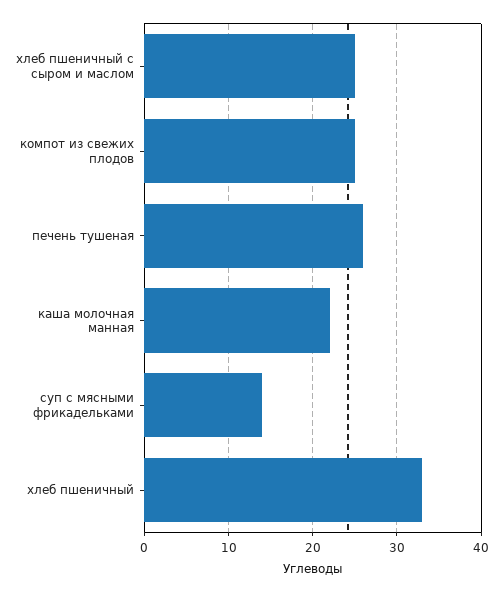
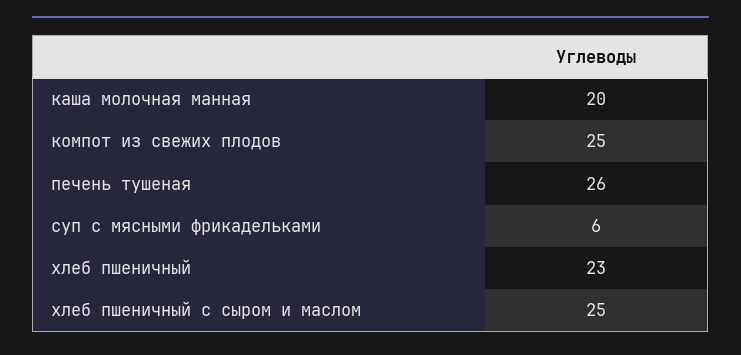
  {
    "хлеб пшеничный с сыром и маслом": 25,
    "компот из свежих плодов": 25,
    "печень тушеная": 26,
-   "каша молочная манная": 22,
+   "каша молочная манная": 20,
-   "суп с мясными фрикадельками": 14,
+   "суп с мясными фрикадельками": 6,
-   "хлеб пшеничный": 33
+   "хлеб пшеничный": 23
  }

